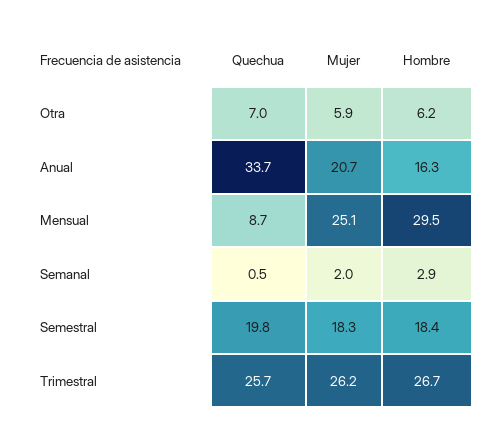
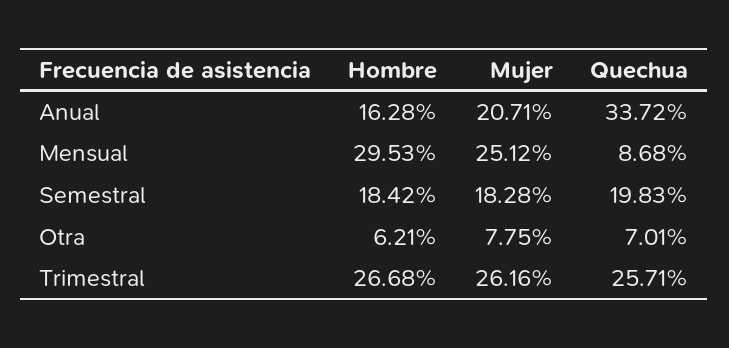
  {
    "Quechua": {
      "Otra": 7.01,
      "Anual": 33.72,
      "Mensual": 8.68,
-     "Semanal": 0.5,
      "Semestral": 19.83,
      "Trimestral": 25.71
    },
    "Mujer": {
-     "Otra": 5.9,
+     "Otra": 7.75,
      "Anual": 20.71,
      "Mensual": 25.12,
-     "Semanal": 2,
      "Semestral": 18.28,
      "Trimestral": 26.16
    },
    "Hombre": {
      "Otra": 6.21,
      "Anual": 16.28,
      "Mensual": 29.53,
-     "Semanal": 2.9,
      "Semestral": 18.42,
      "Trimestral": 26.68
    }
  }

